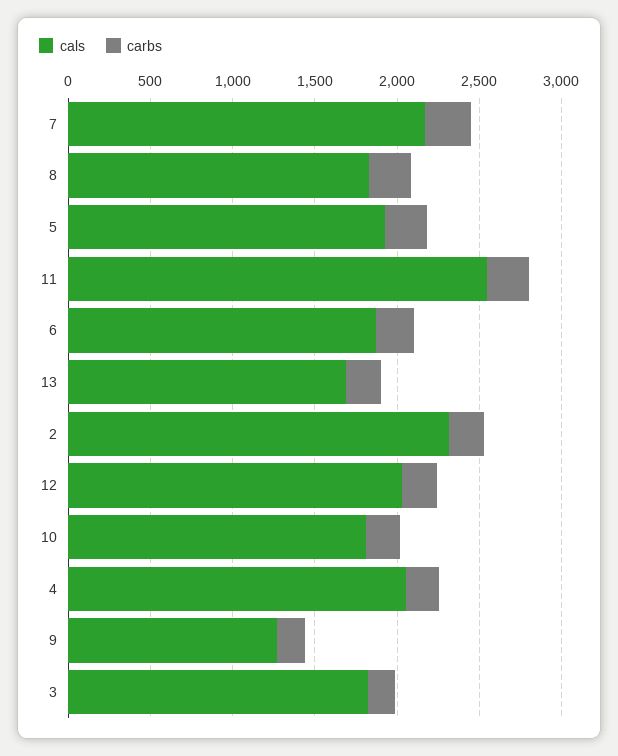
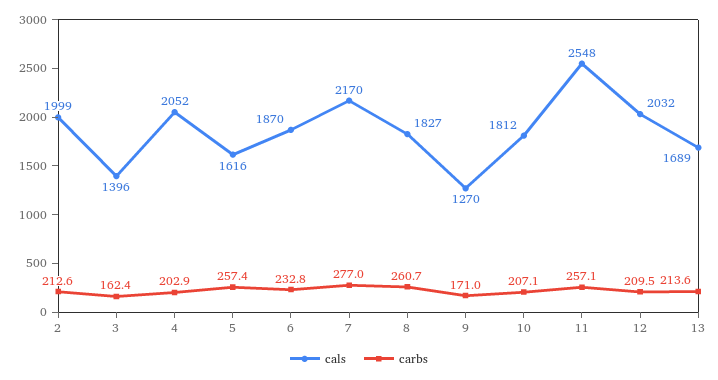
  {
    "cals": {
      "7": 2170,
      "8": 1827,
-     "5": 1900,
+     "5": 1616,
      "11": 2548,
      "6": 1870,
      "13": 1689,
-     "2": 2300,
+     "2": 1999,
      "12": 2032,
      "10": 1812,
      "4": 2052,
      "9": 1270,
-     "3": 1800
+     "3": 1396
    },
    "carbs": {
      "7": 277,
      "8": 260.7,
      "5": 257.4,
      "11": 257.1,
      "6": 232.8,
      "13": 213.6,
      "2": 212.6,
      "12": 209.5,
      "10": 207.1,
      "4": 202.9,
      "9": 171,
      "3": 162.4
    }
  }

